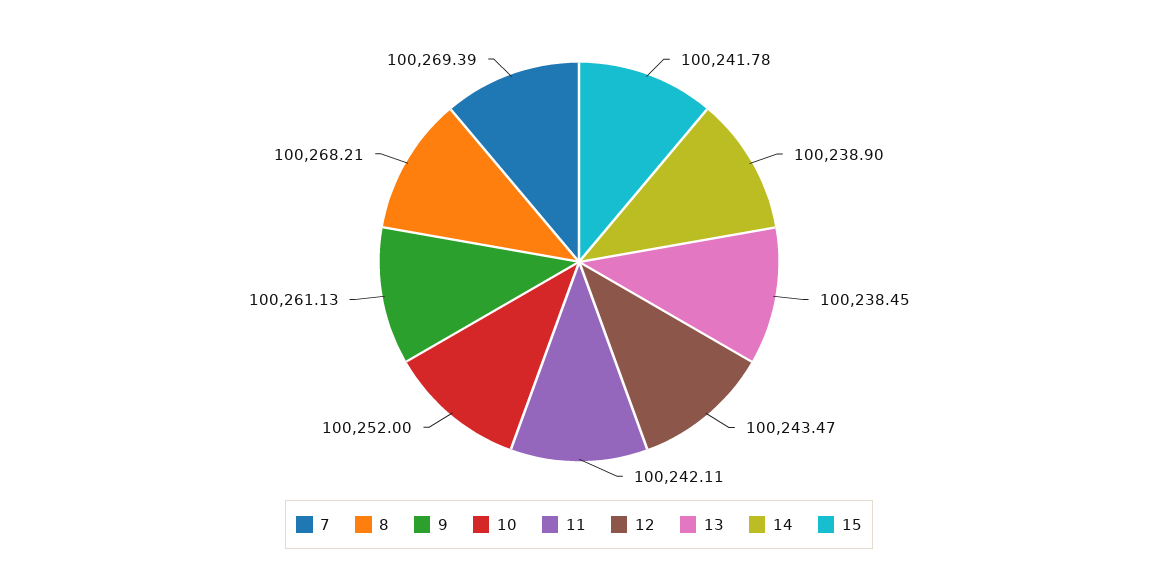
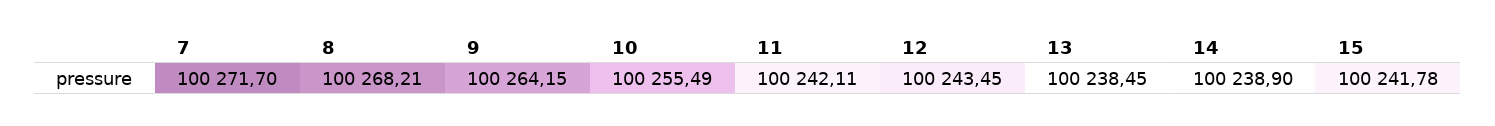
  {
-   "7": 100269.39,
+   "7": 100271.7,
    "8": 100268.21,
-   "9": 100261.13,
+   "9": 100264.15,
-   "10": 100252,
+   "10": 100255.49,
    "11": 100242.11,
-   "12": 100243.47,
+   "12": 100243.45,
    "13": 100238.45,
    "14": 100238.9,
    "15": 100241.78
  }

